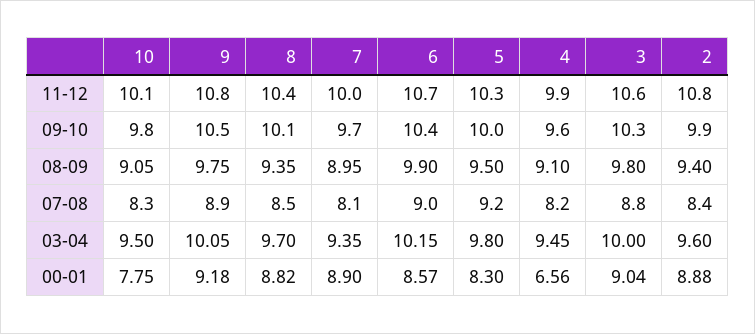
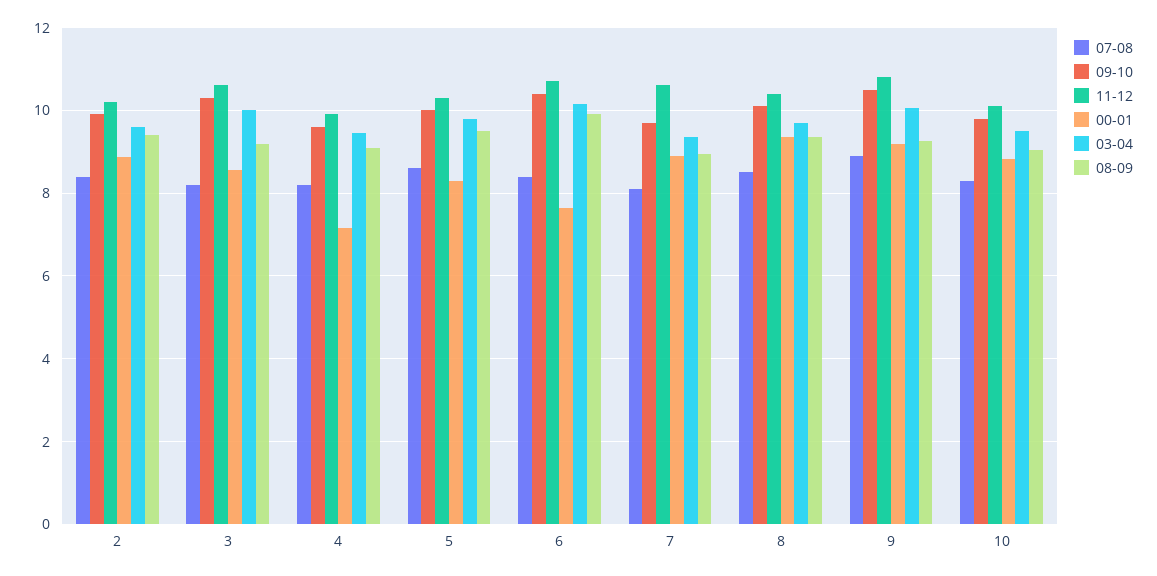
  {
    "11-12": {
      "10": 10.1,
      "9": 10.8,
      "8": 10.4,
-     "7": 10,
+     "7": 10.6,
      "6": 10.7,
      "5": 10.3,
      "4": 9.9,
      "3": 10.6,
-     "2": 10.8
+     "2": 10.2
    },
    "09-10": {
      "10": 9.8,
      "9": 10.5,
      "8": 10.1,
      "7": 9.7,
      "6": 10.4,
      "5": 10,
      "4": 9.6,
      "3": 10.3,
      "2": 9.9
    },
    "08-09": {
      "10": 9.05,
-     "9": 9.75,
+     "9": 9.2,
      "8": 9.35,
      "7": 8.95,
      "6": 9.9,
      "5": 9.5,
      "4": 9.1,
-     "3": 9.8,
+     "3": 9.2,
      "2": 9.4
    },
    "07-08": {
      "10": 8.3,
      "9": 8.9,
      "8": 8.5,
      "7": 8.1,
-     "6": 9,
+     "6": 8.4,
-     "5": 9.2,
+     "5": 8.6,
      "4": 8.2,
-     "3": 8.8,
+     "3": 8.2,
      "2": 8.4
    },
    "03-04": {
      "10": 9.5,
      "9": 10.05,
      "8": 9.7,
      "7": 9.35,
      "6": 10.15,
      "5": 9.8,
      "4": 9.45,
      "3": 10,
      "2": 9.6
    },
    "00-01": {
-     "10": 7.75,
+     "10": 8.8,
      "9": 9.18,
-     "8": 8.82,
+     "8": 9.4,
      "7": 8.9,
-     "6": 8.57,
+     "6": 7.6,
      "5": 8.3,
-     "4": 6.56,
+     "4": 7.2,
-     "3": 9.04,
+     "3": 8.6,
      "2": 8.88
    }
  }

